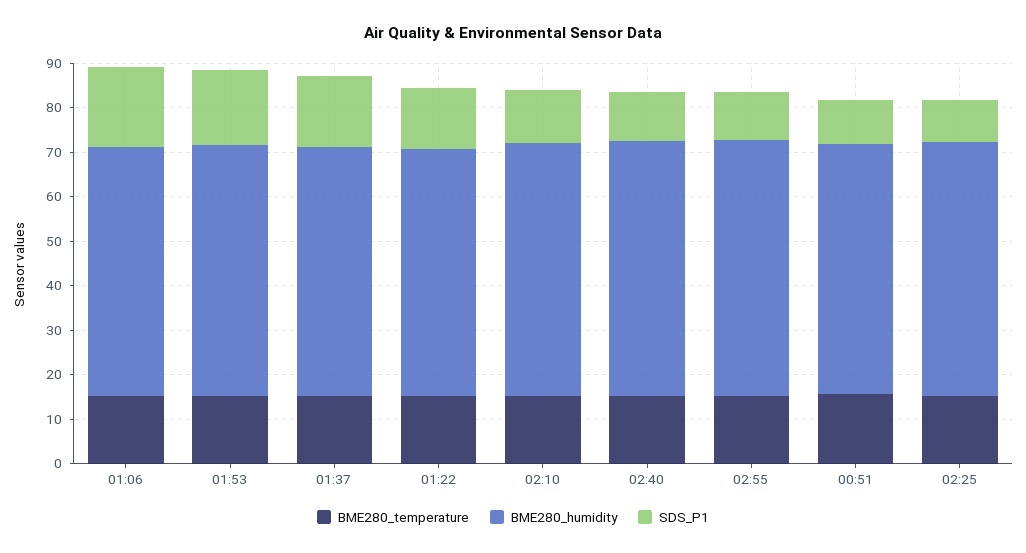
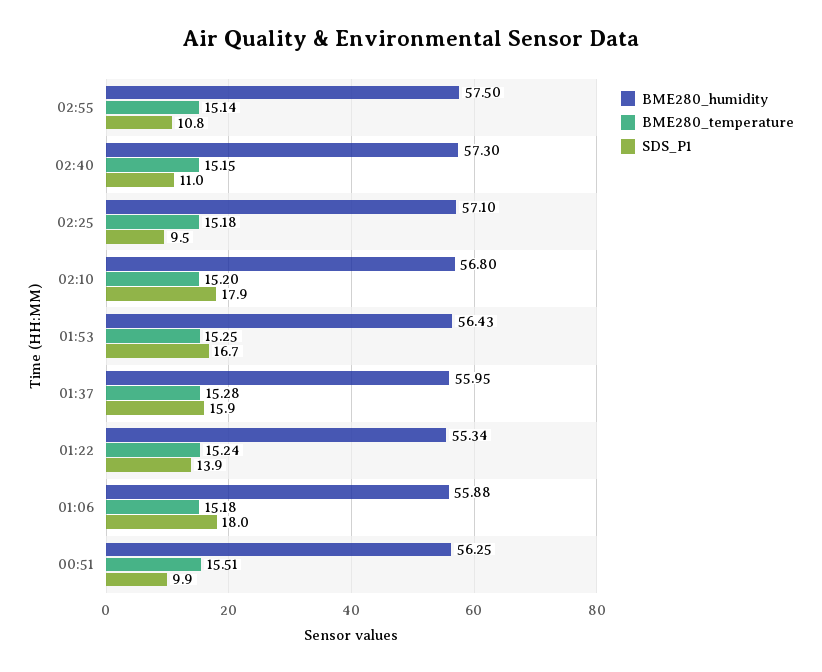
  {
    "BME280_temperature": {
      "01:06": 15.18,
      "01:53": 15.25,
      "01:37": 15.28,
      "01:22": 15.24,
      "02:10": 15.2,
      "02:40": 15.15,
      "02:55": 15.14,
      "00:51": 15.51,
      "02:25": 15.18
    },
    "BME280_humidity": {
      "01:06": 55.88,
      "01:53": 56.43,
      "01:37": 55.95,
      "01:22": 55.34,
      "02:10": 56.8,
      "02:40": 57.3,
      "02:55": 57.5,
      "00:51": 56.25,
      "02:25": 57.1
    },
    "SDS_P1": {
      "01:06": 18,
      "01:53": 16.7,
      "01:37": 15.9,
      "01:22": 13.9,
-     "02:10": 12,
+     "02:10": 17.9,
      "02:40": 11,
      "02:55": 10.8,
      "00:51": 9.9,
      "02:25": 9.5
    }
  }

